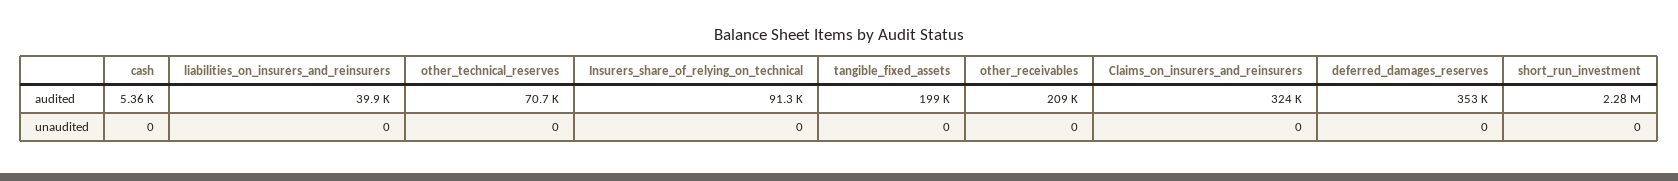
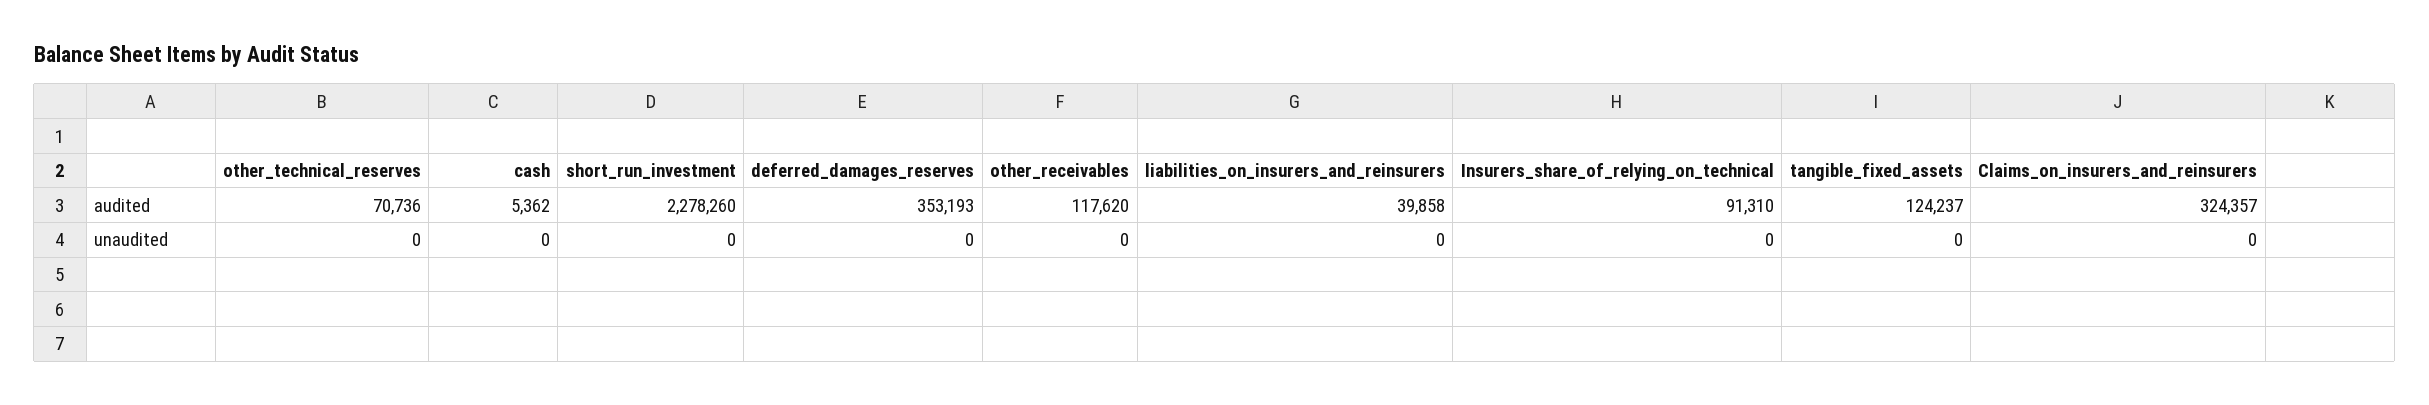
  {
    "cash": {
      "audited": 5362,
      "unaudited": 0
    },
    "liabilities_on_insurers_and_reinsurers": {
      "audited": 39858,
      "unaudited": 0
    },
    "other_technical_reserves": {
      "audited": 70736,
      "unaudited": 0
    },
    "Insurers_share_of_relying_on_technical": {
      "audited": 91310,
      "unaudited": 0
    },
    "tangible_fixed_assets": {
-     "audited": 199000,
+     "audited": 124237,
      "unaudited": 0
    },
    "other_receivables": {
-     "audited": 209000,
+     "audited": 117620,
      "unaudited": 0
    },
    "Claims_on_insurers_and_reinsurers": {
      "audited": 324357,
      "unaudited": 0
    },
    "deferred_damages_reserves": {
      "audited": 353193,
      "unaudited": 0
    },
    "short_run_investment": {
      "audited": 2278260,
      "unaudited": 0
    }
  }

